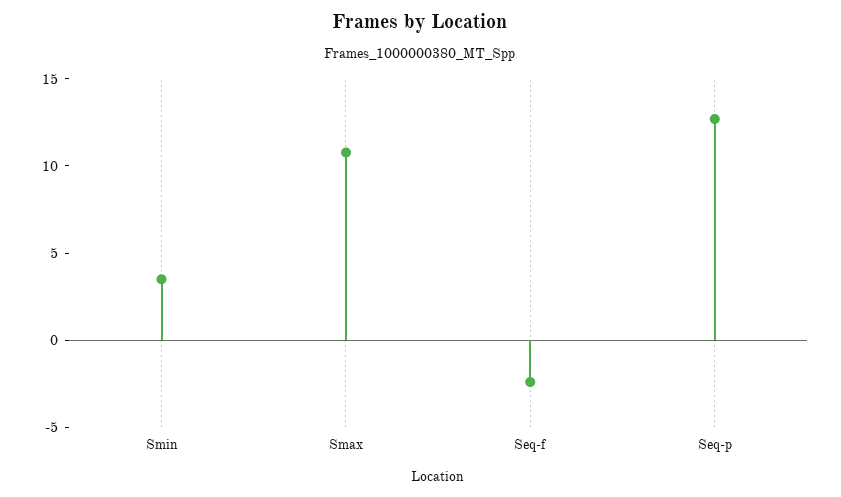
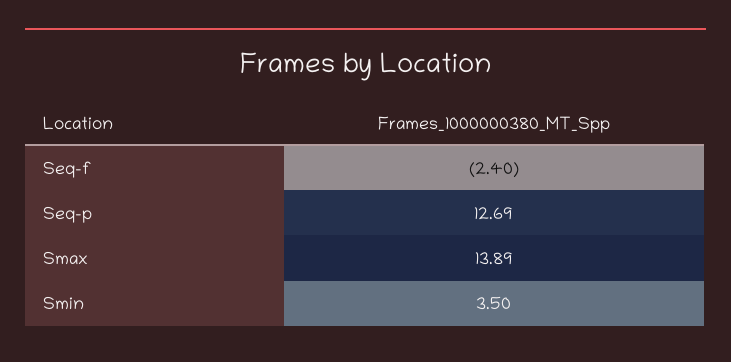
  {
    "Smin": 3.5,
-   "Smax": 11,
+   "Smax": 13.89,
    "Seq-f": -2.4,
    "Seq-p": 12.69
  }

